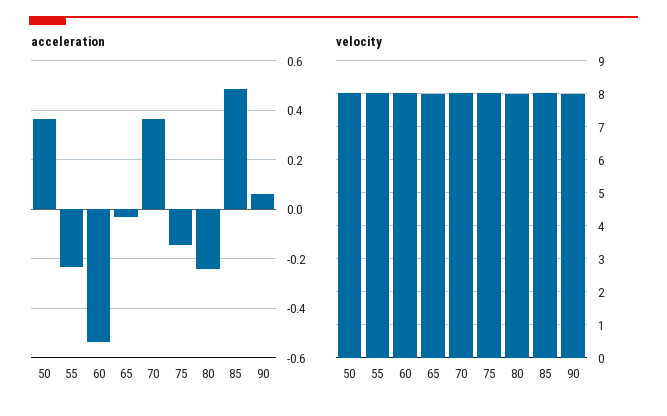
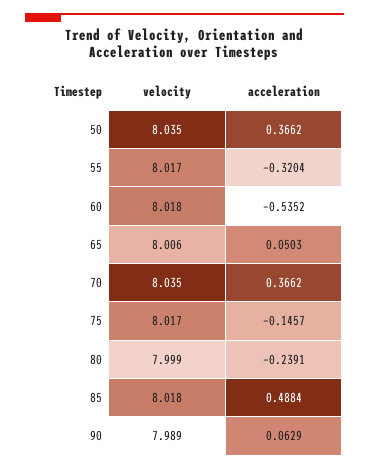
  {
    "acceleration": {
      "50": 0.3662,
-     "55": -0.225,
+     "55": -0.3204,
      "60": -0.5352,
-     "65": -0.025,
+     "65": 0.0503,
      "70": 0.3662,
      "75": -0.1457,
      "80": -0.2391,
      "85": 0.4884,
      "90": 0.0629
    },
    "velocity": {
      "50": 8.035,
      "55": 8.017,
      "60": 8.018,
      "65": 8.006,
      "70": 8.035,
      "75": 8.017,
      "80": 7.999,
      "85": 8.018,
      "90": 7.989
    }
  }

